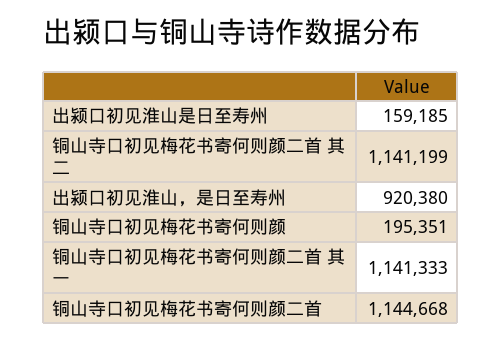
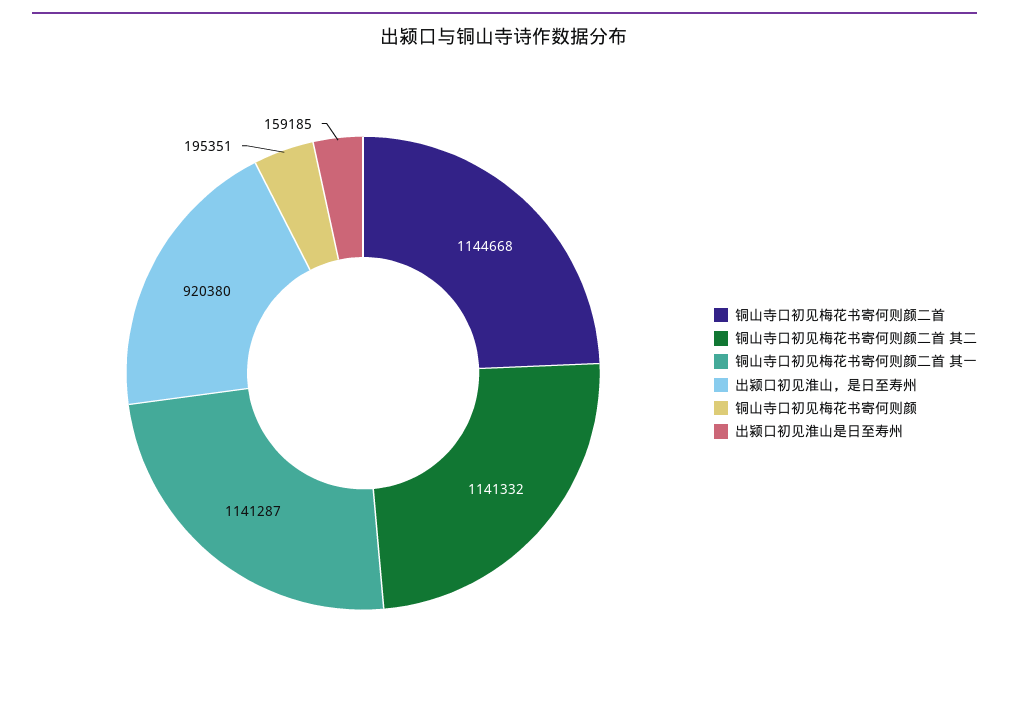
  {
    "出颍口初见淮山是日至寿州": 159185,
-   "铜山寺口初见梅花书寄何则颜二首 其二": 1141199,
+   "铜山寺口初见梅花书寄何则颜二首 其二": 1141332,
    "出颍口初见淮山，是日至寿州": 920380,
    "铜山寺口初见梅花书寄何则颜": 195351,
-   "铜山寺口初见梅花书寄何则颜二首 其一": 1141333,
+   "铜山寺口初见梅花书寄何则颜二首 其一": 1141287,
    "铜山寺口初见梅花书寄何则颜二首": 1144668
  }

